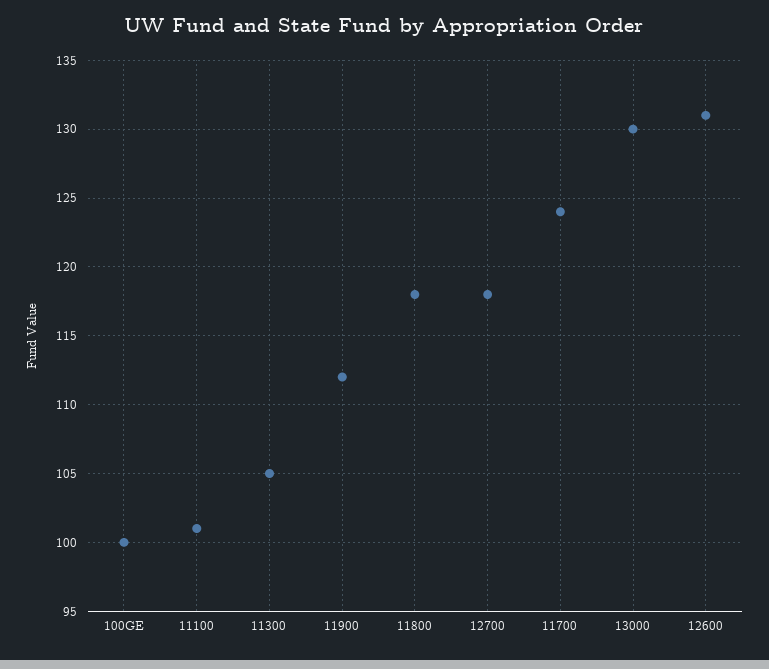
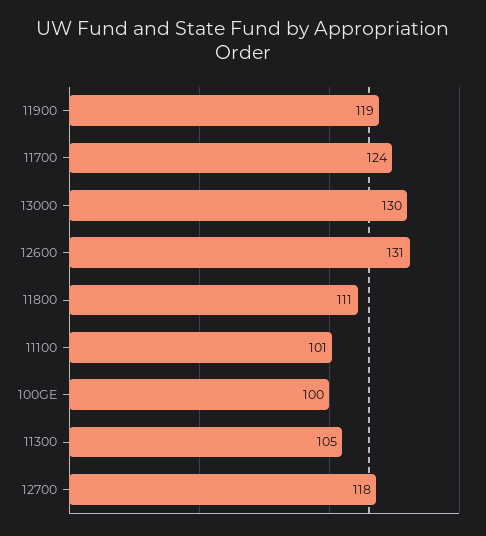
  {
    "100GE": 100,
    "11100": 101,
    "11300": 105,
-   "11900": 112,
+   "11900": 119,
-   "11800": 118,
+   "11800": 111,
    "12700": 118,
    "11700": 124,
    "13000": 130,
    "12600": 131
  }

